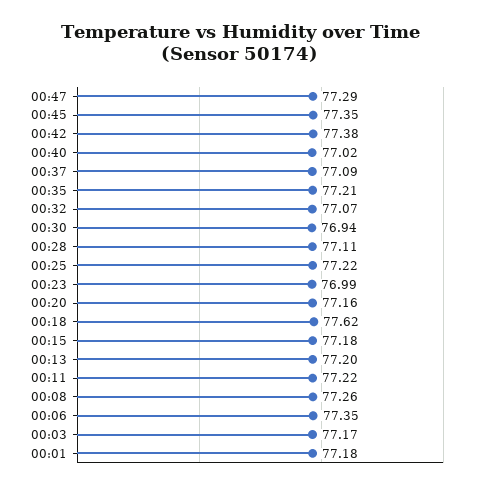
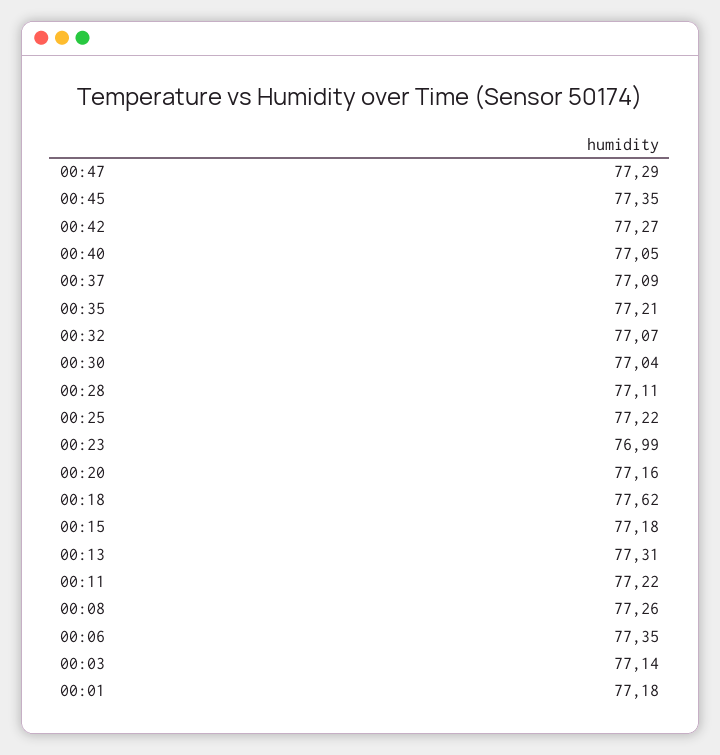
  {
    "00:47": 77.29,
    "00:45": 77.35,
-   "00:42": 77.38,
+   "00:42": 77.27,
-   "00:40": 77.02,
+   "00:40": 77.05,
    "00:37": 77.09,
    "00:35": 77.21,
    "00:32": 77.07,
-   "00:30": 76.94,
+   "00:30": 77.04,
    "00:28": 77.11,
    "00:25": 77.22,
    "00:23": 76.99,
    "00:20": 77.16,
    "00:18": 77.62,
    "00:15": 77.18,
-   "00:13": 77.2,
+   "00:13": 77.31,
    "00:11": 77.22,
    "00:08": 77.26,
    "00:06": 77.35,
-   "00:03": 77.17,
+   "00:03": 77.14,
    "00:01": 77.18
  }

